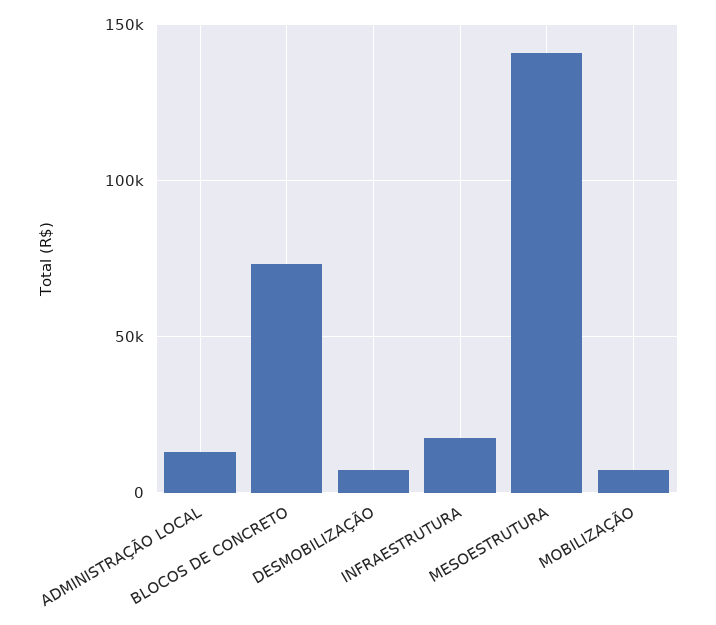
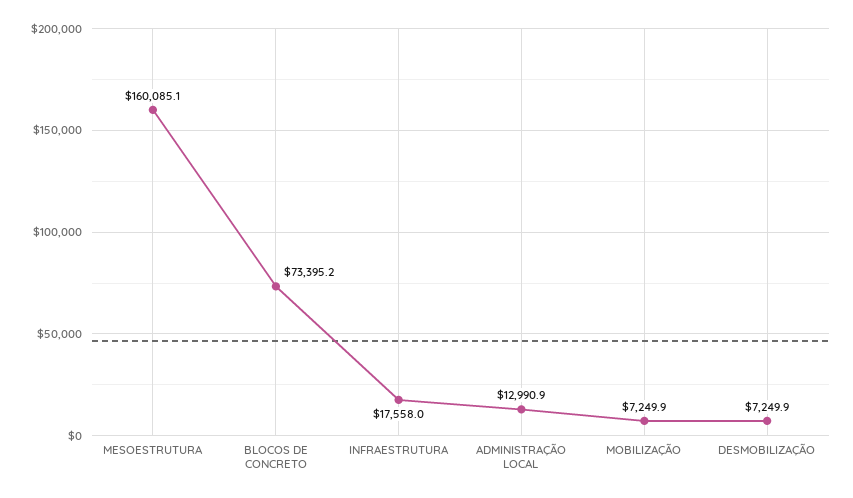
  {
    "ADMINISTRAÇÃO LOCAL": 12990.9,
    "BLOCOS DE CONCRETO": 73395.2,
    "DESMOBILIZAÇÃO": 7249.9,
    "INFRAESTRUTURA": 17558,
-   "MESOESTRUTURA": 140000,
+   "MESOESTRUTURA": 160085.1,
    "MOBILIZAÇÃO": 7249.9
  }

